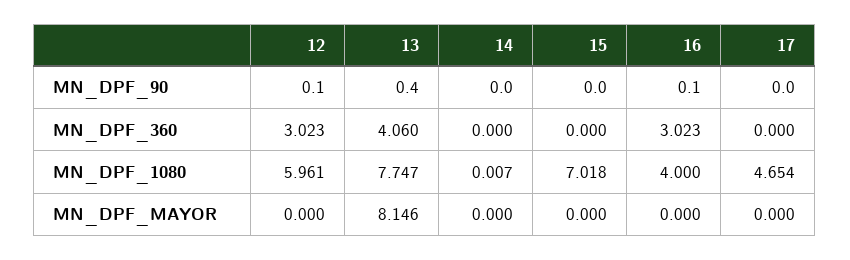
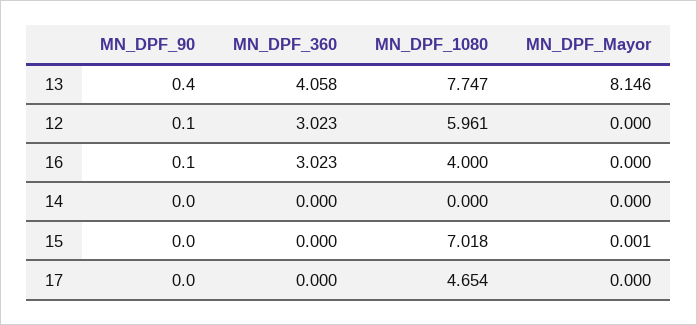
  {
    "12": {
      "MN_DPF_90": 0.1,
      "MN_DPF_360": 3.023,
      "MN_DPF_1080": 5.961,
      "MN_DPF_MAYOR": 0
    },
    "13": {
      "MN_DPF_90": 0.4,
-     "MN_DPF_360": 4.06,
+     "MN_DPF_360": 4.058,
      "MN_DPF_1080": 7.747,
      "MN_DPF_MAYOR": 8.146
    },
    "14": {
      "MN_DPF_90": 0,
      "MN_DPF_360": 0,
-     "MN_DPF_1080": 0.007,
+     "MN_DPF_1080": 0,
      "MN_DPF_MAYOR": 0
    },
    "15": {
      "MN_DPF_90": 0,
      "MN_DPF_360": 0,
      "MN_DPF_1080": 7.018,
-     "MN_DPF_MAYOR": 0
+     "MN_DPF_MAYOR": 0.001
    },
    "16": {
      "MN_DPF_90": 0.1,
      "MN_DPF_360": 3.023,
      "MN_DPF_1080": 4,
      "MN_DPF_MAYOR": 0
    },
    "17": {
      "MN_DPF_90": 0,
      "MN_DPF_360": 0,
      "MN_DPF_1080": 4.654,
      "MN_DPF_MAYOR": 0
    }
  }

